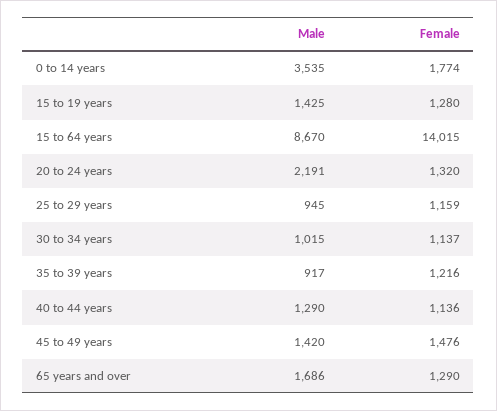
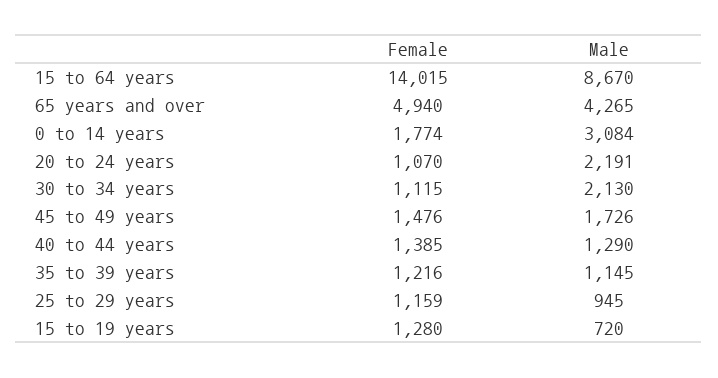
  {
    "Male": {
-     "0 to 14 years": 3535,
+     "0 to 14 years": 3084,
-     "15 to 19 years": 1425,
+     "15 to 19 years": 720,
      "15 to 64 years": 8670,
      "20 to 24 years": 2191,
      "25 to 29 years": 945,
-     "30 to 34 years": 1015,
+     "30 to 34 years": 2130,
-     "35 to 39 years": 917,
+     "35 to 39 years": 1145,
      "40 to 44 years": 1290,
-     "45 to 49 years": 1420,
+     "45 to 49 years": 1726,
-     "65 years and over": 1686
+     "65 years and over": 4265
    },
    "Female": {
      "0 to 14 years": 1774,
      "15 to 19 years": 1280,
      "15 to 64 years": 14015,
-     "20 to 24 years": 1320,
+     "20 to 24 years": 1070,
      "25 to 29 years": 1159,
-     "30 to 34 years": 1137,
+     "30 to 34 years": 1115,
      "35 to 39 years": 1216,
-     "40 to 44 years": 1136,
+     "40 to 44 years": 1385,
      "45 to 49 years": 1476,
-     "65 years and over": 1290
+     "65 years and over": 4940
    }
  }

